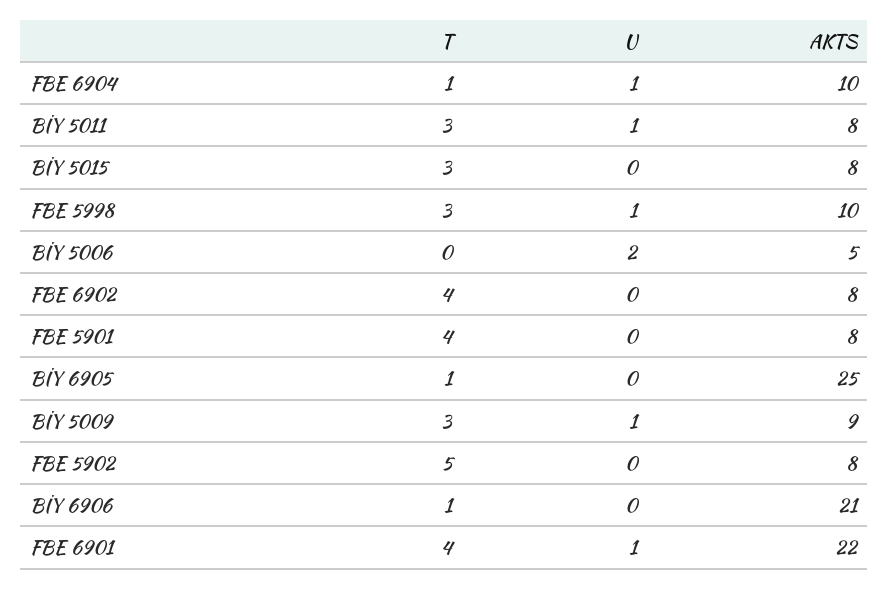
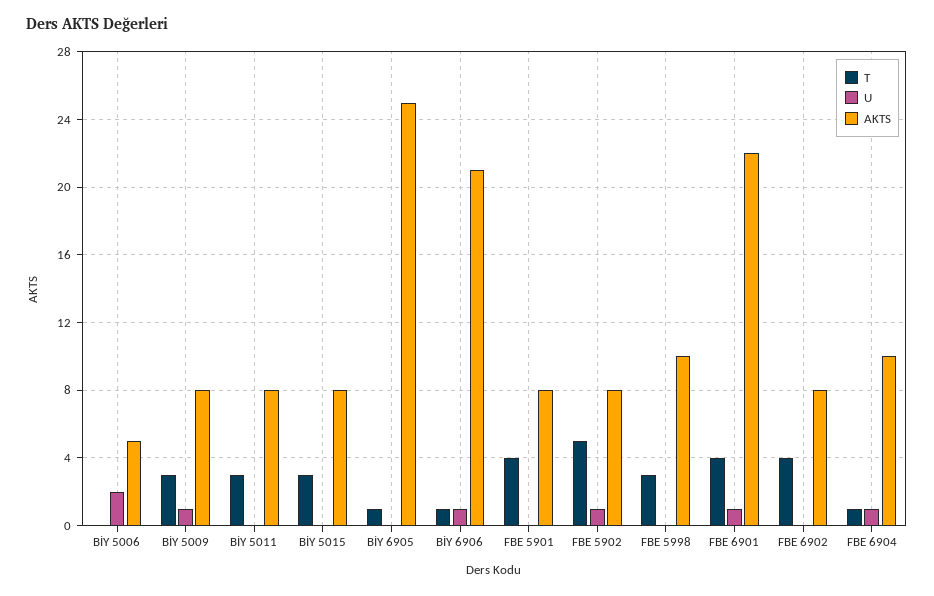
  {
    "T": {
      "FBE 6904": 1,
      "BİY 5011": 3,
      "BİY 5015": 3,
      "FBE 5998": 3,
      "BİY 5006": 0,
      "FBE 6902": 4,
      "FBE 5901": 4,
      "BİY 6905": 1,
      "BİY 5009": 3,
      "FBE 5902": 5,
      "BİY 6906": 1,
      "FBE 6901": 4
    },
    "U": {
      "FBE 6904": 1,
-     "BİY 5011": 1,
+     "BİY 5011": 0,
      "BİY 5015": 0,
-     "FBE 5998": 1,
+     "FBE 5998": 0,
      "BİY 5006": 2,
      "FBE 6902": 0,
      "FBE 5901": 0,
      "BİY 6905": 0,
      "BİY 5009": 1,
-     "FBE 5902": 0,
+     "FBE 5902": 1,
-     "BİY 6906": 0,
+     "BİY 6906": 1,
      "FBE 6901": 1
    },
    "AKTS": {
      "FBE 6904": 10,
      "BİY 5011": 8,
      "BİY 5015": 8,
      "FBE 5998": 10,
      "BİY 5006": 5,
      "FBE 6902": 8,
      "FBE 5901": 8,
      "BİY 6905": 25,
-     "BİY 5009": 9,
+     "BİY 5009": 8,
      "FBE 5902": 8,
      "BİY 6906": 21,
      "FBE 6901": 22
    }
  }

